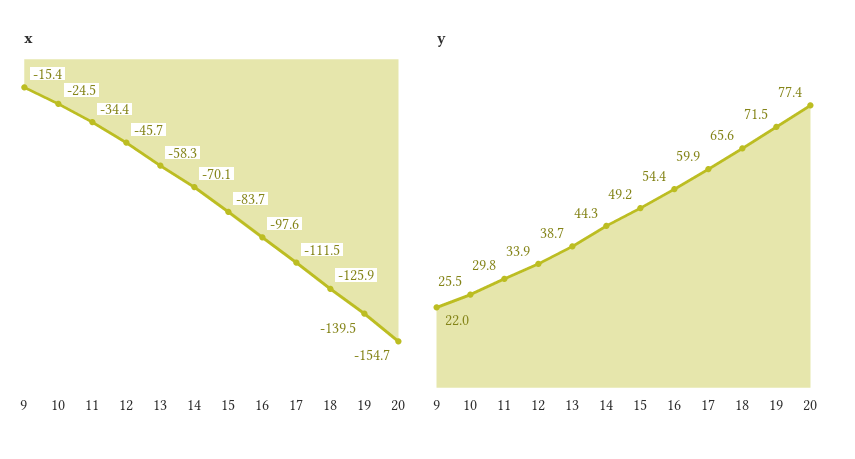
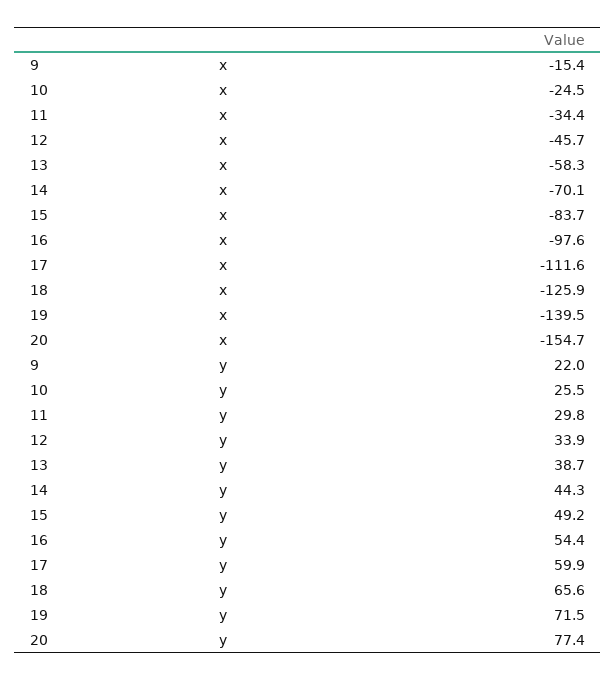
  {
    "x": {
      "9": -15.4,
      "10": -24.5,
      "11": -34.4,
      "12": -45.7,
      "13": -58.3,
      "14": -70.1,
      "15": -83.7,
      "16": -97.6,
-     "17": -111.5,
+     "17": -111.6,
      "18": -125.9,
      "19": -139.5,
      "20": -154.7
    },
    "y": {
      "9": 22,
      "10": 25.5,
      "11": 29.8,
      "12": 33.9,
      "13": 38.7,
      "14": 44.3,
      "15": 49.2,
      "16": 54.4,
      "17": 59.9,
      "18": 65.6,
      "19": 71.5,
      "20": 77.4
    }
  }

